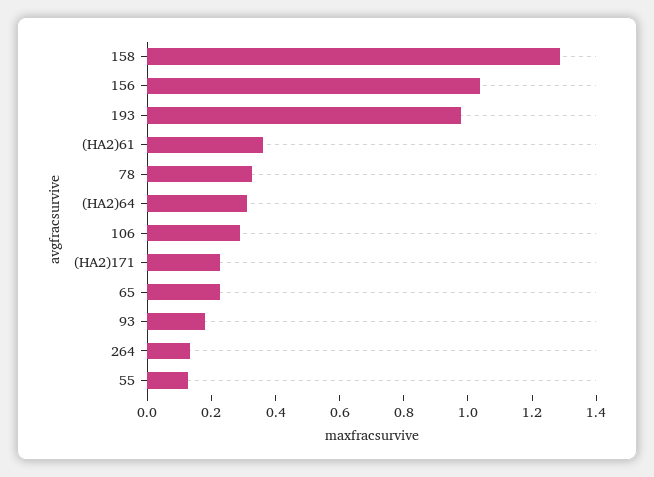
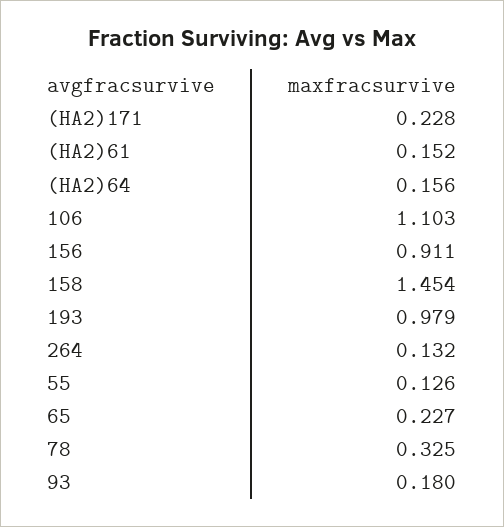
  {
-   "158": 1.3,
+   "158": 1.454,
-   "156": 1.05,
+   "156": 0.911,
    "193": 0.979,
-   "(HA2)61": 0.35,
+   "(HA2)61": 0.152,
    "78": 0.325,
-   "(HA2)64": 0.3,
+   "(HA2)64": 0.156,
-   "106": 0.3,
+   "106": 1.103,
    "(HA2)171": 0.228,
    "65": 0.227,
    "93": 0.18,
    "264": 0.132,
    "55": 0.126
  }

